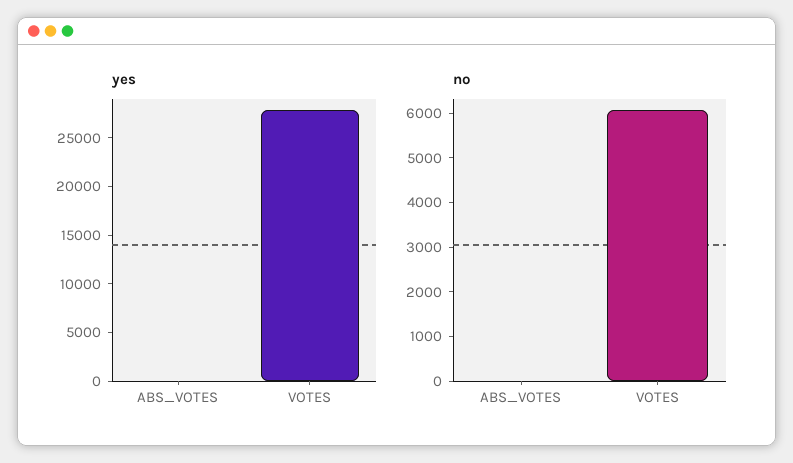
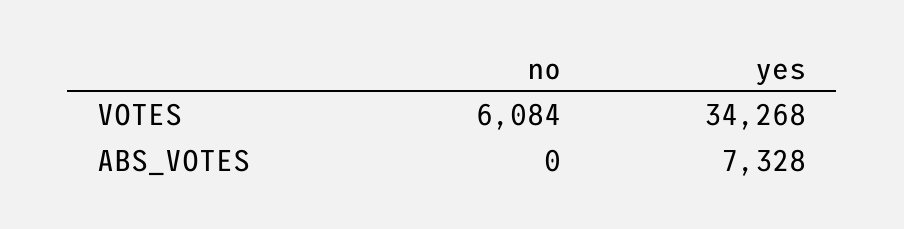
  {
    "yes": {
-     "ABS_VOTES": 0,
+     "ABS_VOTES": 7328,
-     "VOTES": 28000
+     "VOTES": 34268
    },
    "no": {
      "ABS_VOTES": 0,
      "VOTES": 6084
    }
  }

